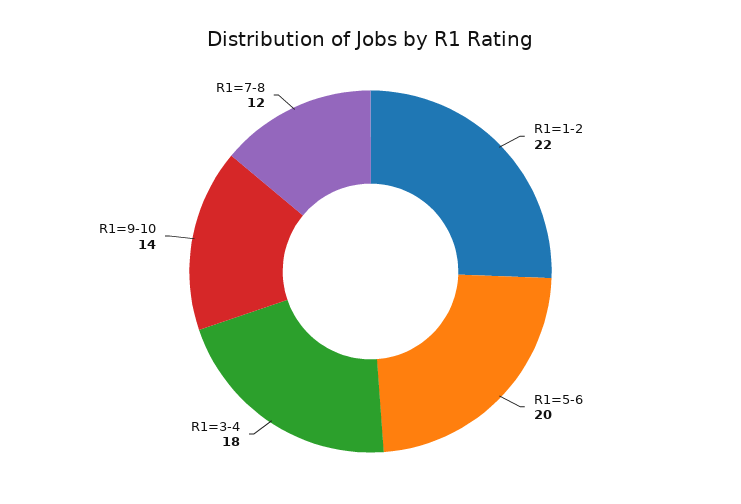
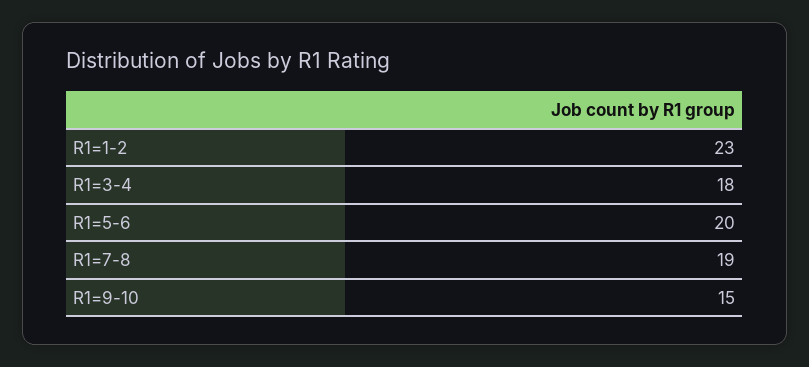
  {
-   "R1=1-2": 22,
+   "R1=1-2": 23,
    "R1=5-6": 20,
    "R1=3-4": 18,
-   "R1=9-10": 14,
+   "R1=9-10": 15,
-   "R1=7-8": 12
+   "R1=7-8": 19
  }

